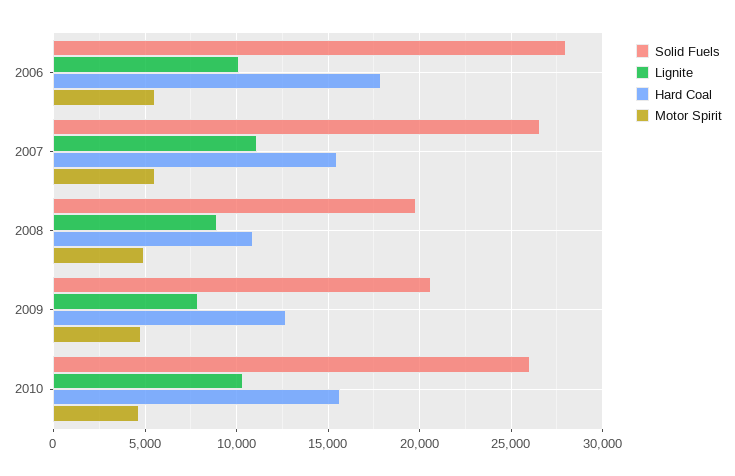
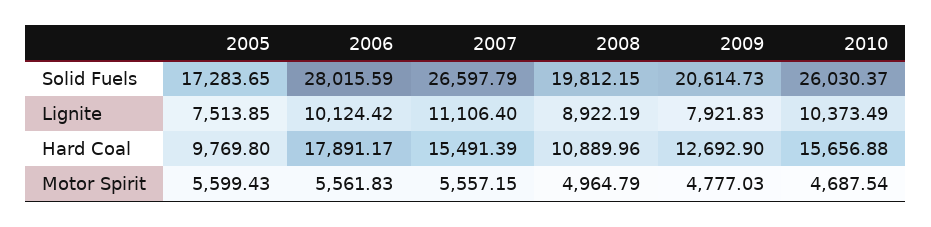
  {
    "Solid Fuels": {
      "2006": 28015.59,
      "2007": 26597.79,
      "2008": 19812.15,
      "2009": 20614.73,
-     "2010": 26030.37
+     "2010": 26030.37,
+     "2005": 17283.65
    },
    "Lignite": {
      "2006": 10124.42,
      "2007": 11106.4,
      "2008": 8922.19,
      "2009": 7921.83,
-     "2010": 10373.49
+     "2010": 10373.49,
+     "2005": 7513.85
    },
    "Hard Coal": {
      "2006": 17891.17,
      "2007": 15491.39,
      "2008": 10889.96,
      "2009": 12692.9,
-     "2010": 15656.88
+     "2010": 15656.88,
+     "2005": 9769.8
    },
    "Motor Spirit": {
      "2006": 5561.83,
      "2007": 5557.15,
      "2008": 4964.79,
      "2009": 4777.03,
-     "2010": 4687.54
+     "2010": 4687.54,
+     "2005": 5599.43
    }
  }

